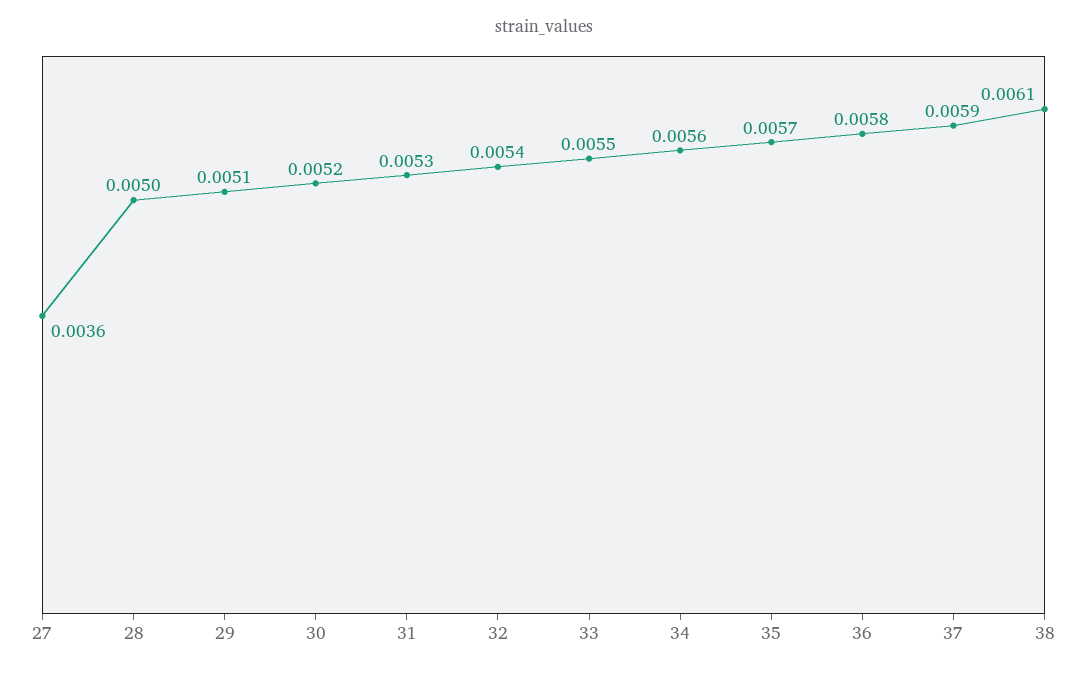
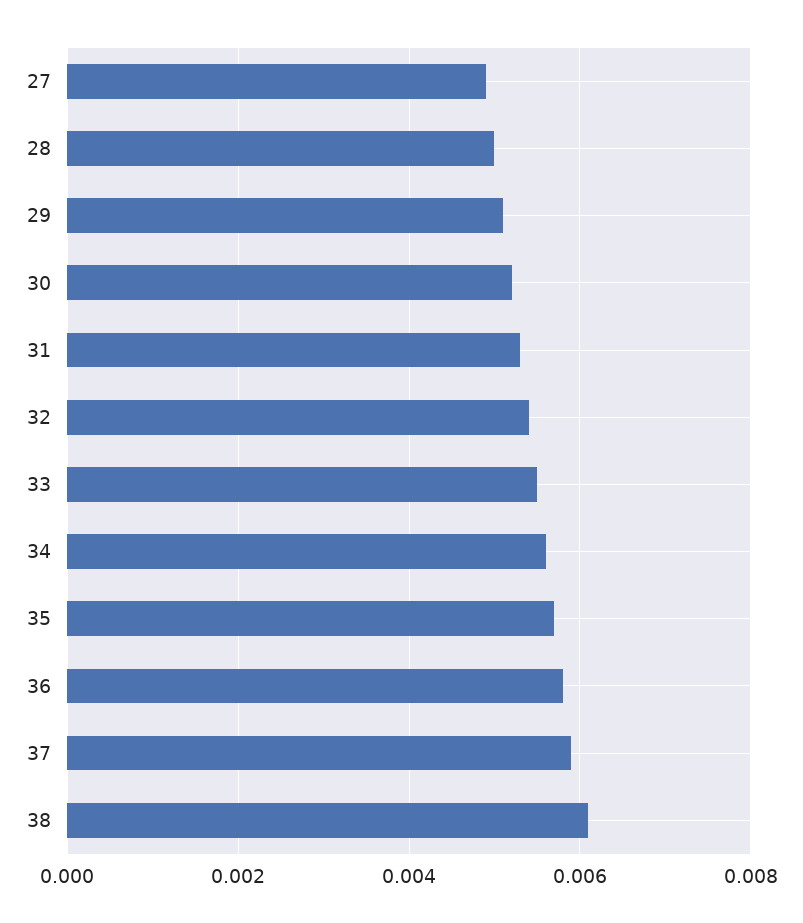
  {
-   "27": 0.0036,
+   "27": 0.005,
    "28": 0.005,
    "29": 0.0051,
    "30": 0.0052,
    "31": 0.0053,
    "32": 0.0054,
    "33": 0.0055,
    "34": 0.0056,
    "35": 0.0057,
    "36": 0.0058,
    "37": 0.0059,
    "38": 0.0061
  }

